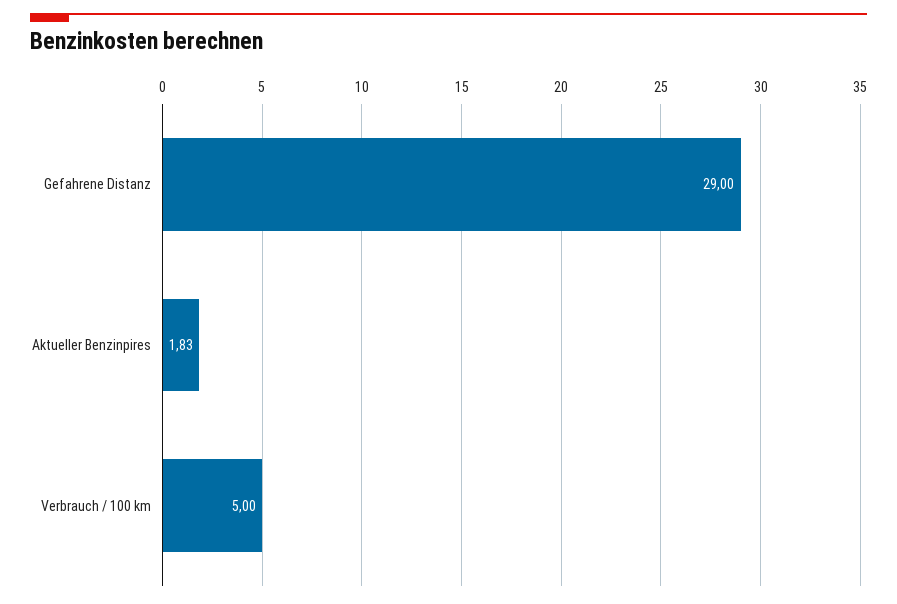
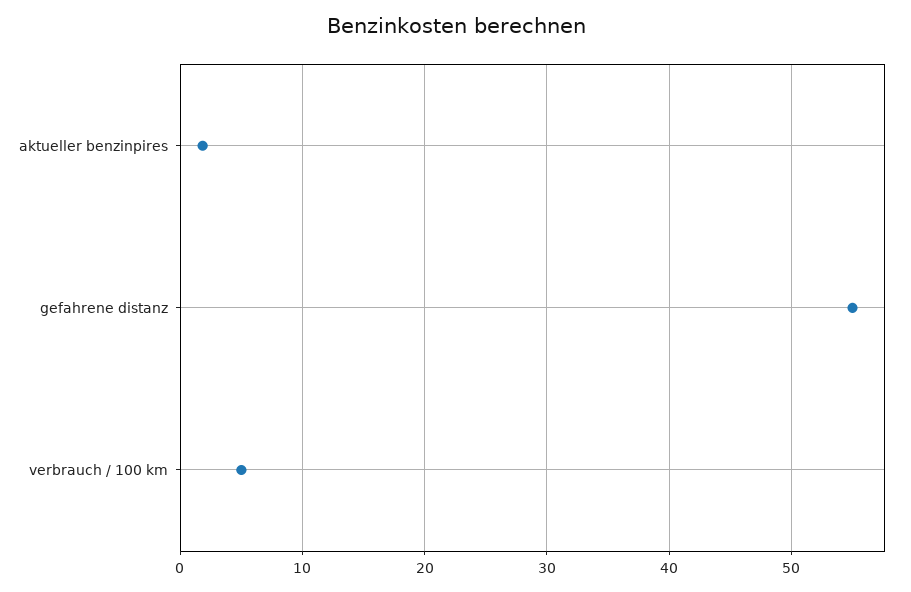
  {
-   "Gefahrene Distanz": 29,
+   "Gefahrene Distanz": 55,
    "Aktueller Benzinpires": 1.83,
    "Verbrauch / 100 km": 5
  }

